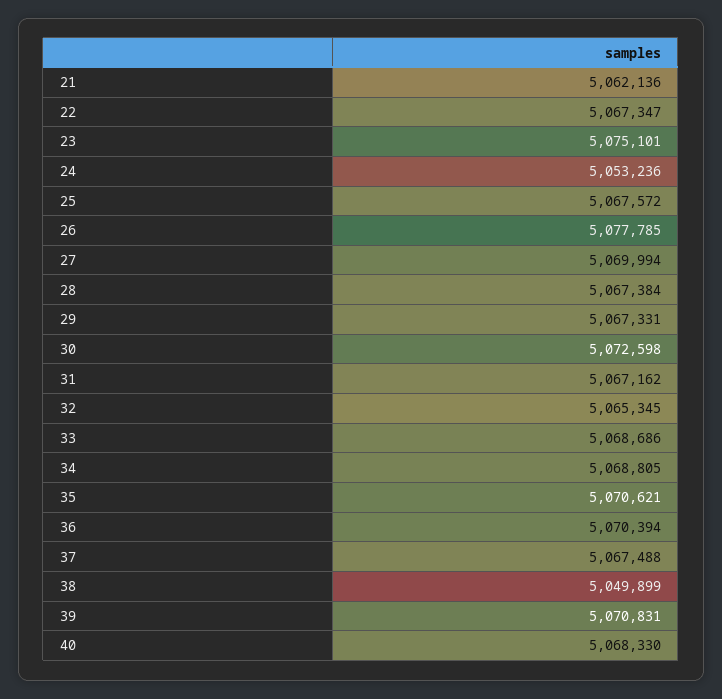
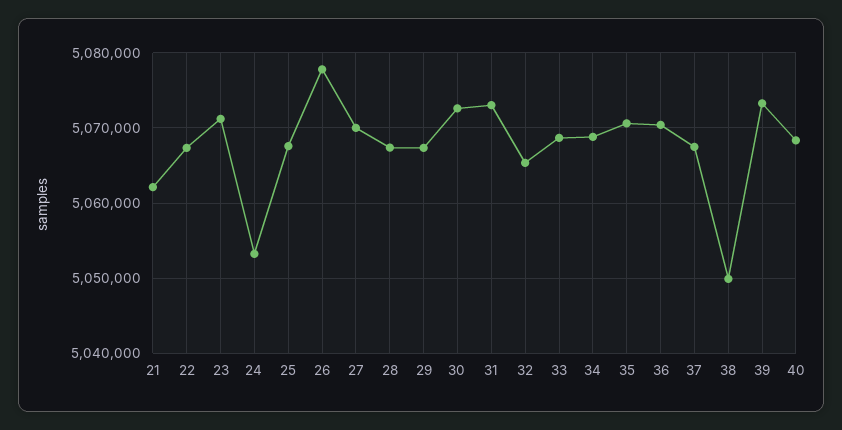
  {
    "21": 5062136,
    "22": 5067347,
-   "23": 5075101,
+   "23": 5071000,
    "24": 5053236,
    "25": 5067572,
    "26": 5077785,
    "27": 5069994,
    "28": 5067384,
    "29": 5067331,
    "30": 5072598,
-   "31": 5067162,
+   "31": 5073000,
    "32": 5065345,
    "33": 5068686,
    "34": 5068805,
    "35": 5070621,
    "36": 5070394,
    "37": 5067488,
    "38": 5049899,
-   "39": 5070831,
+   "39": 5073000,
    "40": 5068330
  }

